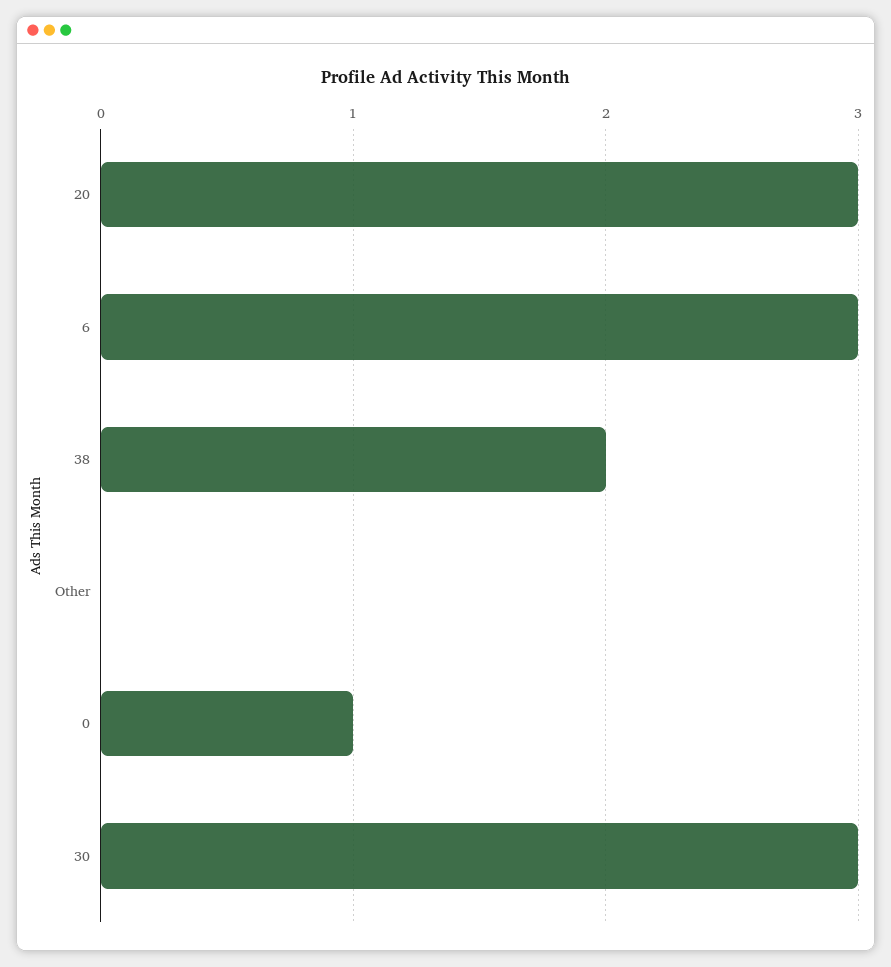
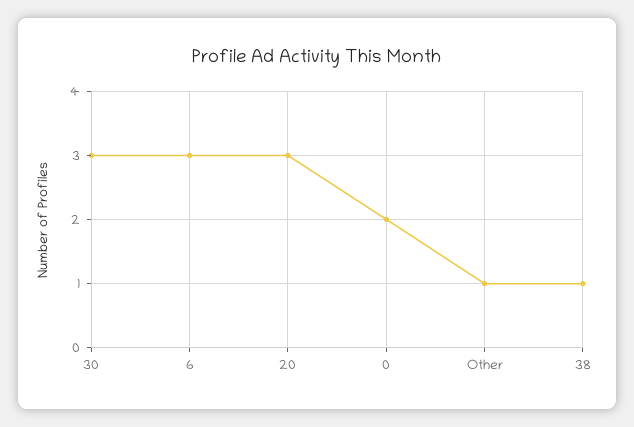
  {
    "20": 3,
    "6": 3,
-   "38": 2,
+   "38": 1,
-   "Other": 0,
+   "Other": 1,
-   "0": 1,
+   "0": 2,
    "30": 3
  }

